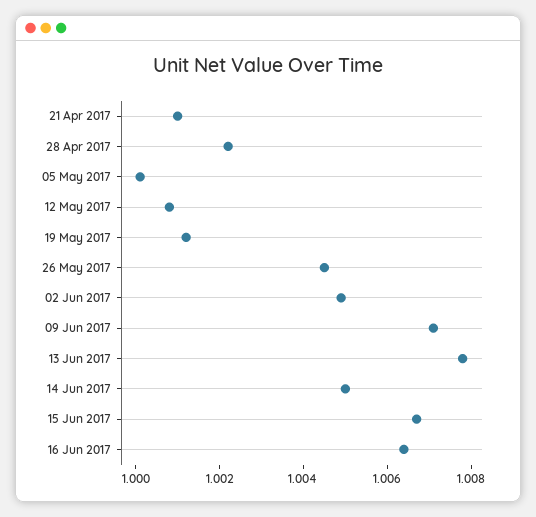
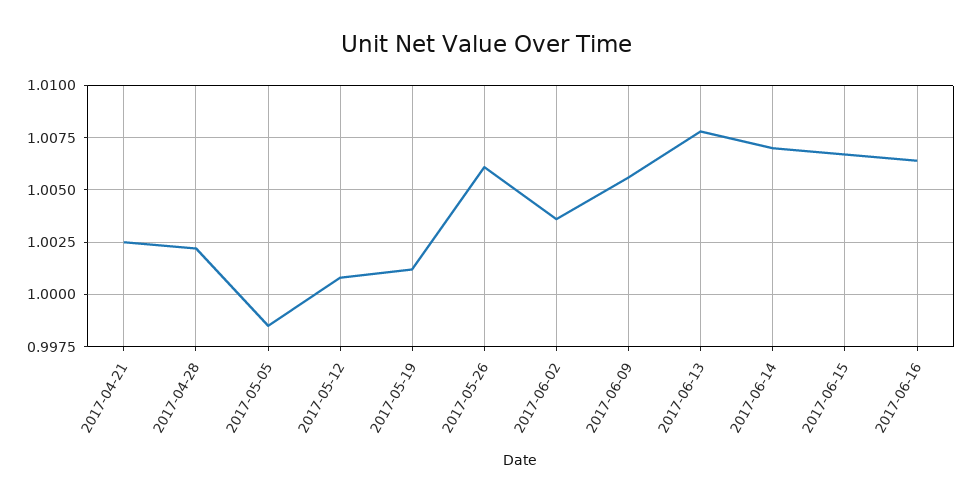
  {
-   "21 Apr 2017": 1.001,
+   "21 Apr 2017": 1.0025,
    "28 Apr 2017": 1.002,
-   "05 May 2017": 1,
+   "05 May 2017": 0.9985,
    "12 May 2017": 1.001,
    "19 May 2017": 1.001,
-   "26 May 2017": 1.0045,
+   "26 May 2017": 1.006,
-   "02 Jun 2017": 1.005,
+   "02 Jun 2017": 1.0035,
-   "09 Jun 2017": 1.007,
+   "09 Jun 2017": 1.0055,
    "13 Jun 2017": 1.008,
-   "14 Jun 2017": 1.005,
+   "14 Jun 2017": 1.007,
    "15 Jun 2017": 1.0065,
    "16 Jun 2017": 1.0065
  }

